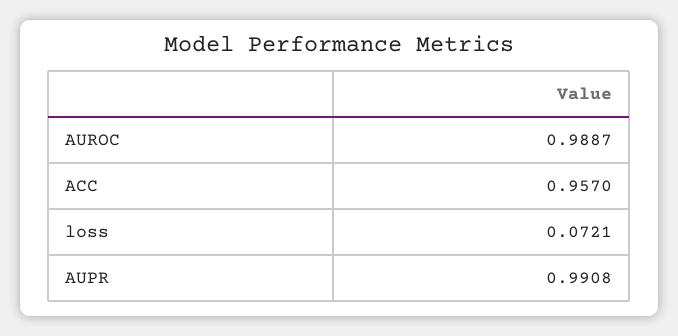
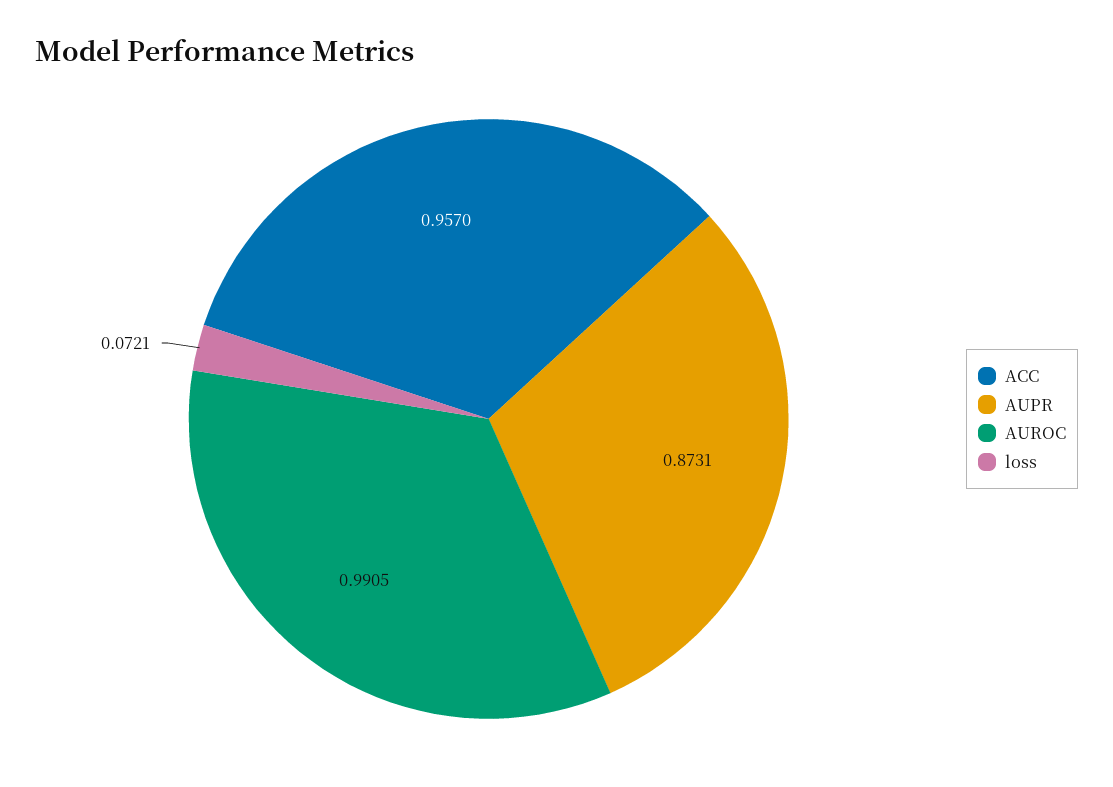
  {
-   "AUROC": 0.9887,
+   "AUROC": 0.9905,
    "ACC": 0.957,
    "loss": 0.0721,
-   "AUPR": 0.9908
+   "AUPR": 0.8731
  }

